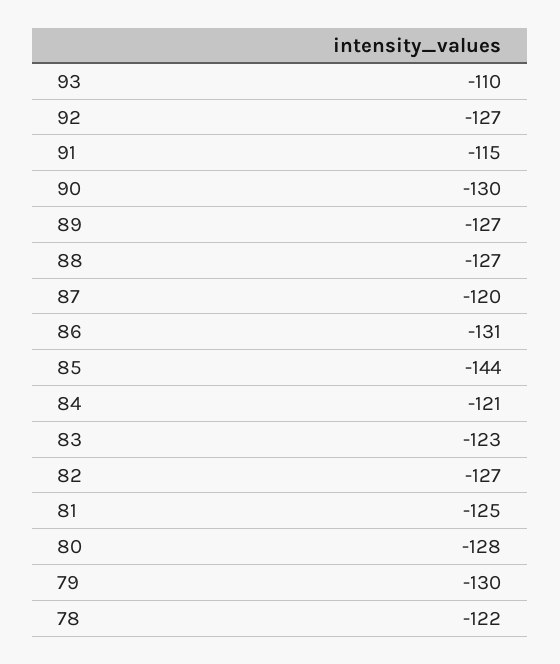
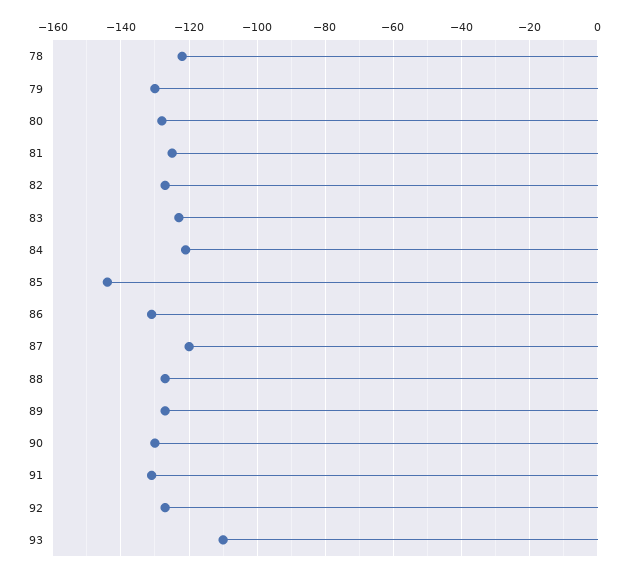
  {
    "93": -110,
    "92": -127,
-   "91": -115,
+   "91": -130,
    "90": -130,
    "89": -127,
    "88": -127,
    "87": -120,
    "86": -131,
    "85": -144,
    "84": -121,
    "83": -123,
    "82": -127,
    "81": -125,
    "80": -128,
    "79": -130,
    "78": -122
  }

